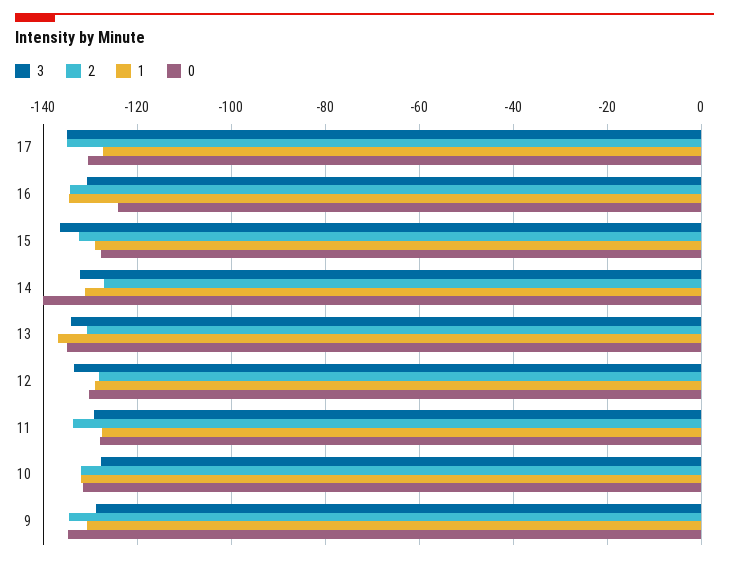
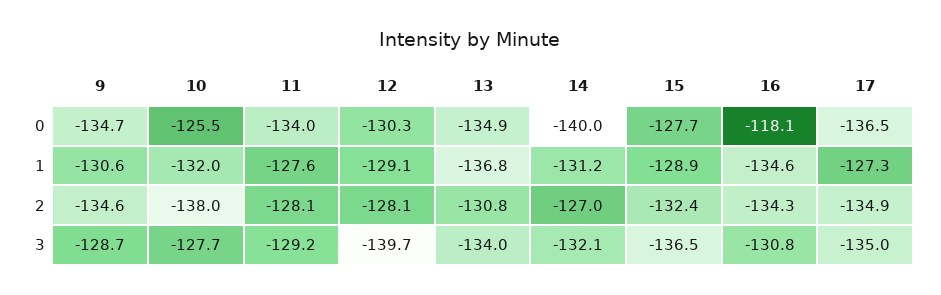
  {
    "3": {
      "17": -135,
      "16": -130.8,
      "15": -136.5,
      "14": -132.1,
      "13": -134,
-     "12": -134,
+     "12": -139.7,
      "11": -129.2,
      "10": -127.7,
      "9": -128.7
    },
    "2": {
      "17": -134.9,
      "16": -134.3,
      "15": -132.4,
      "14": -127,
      "13": -130.8,
      "12": -128.1,
-     "11": -134,
+     "11": -128.1,
-     "10": -132,
+     "10": -138,
      "9": -134.6
    },
    "1": {
      "17": -127.3,
      "16": -134.6,
      "15": -128.9,
      "14": -131.2,
      "13": -136.8,
      "12": -129.1,
      "11": -127.6,
      "10": -132,
      "9": -130.6
    },
    "0": {
-     "17": -130,
+     "17": -136.5,
-     "16": -124,
+     "16": -118.1,
      "15": -127.7,
      "14": -140,
      "13": -134.9,
      "12": -130.3,
-     "11": -128,
+     "11": -134,
-     "10": -132,
+     "10": -125.5,
      "9": -134.7
    }
  }

